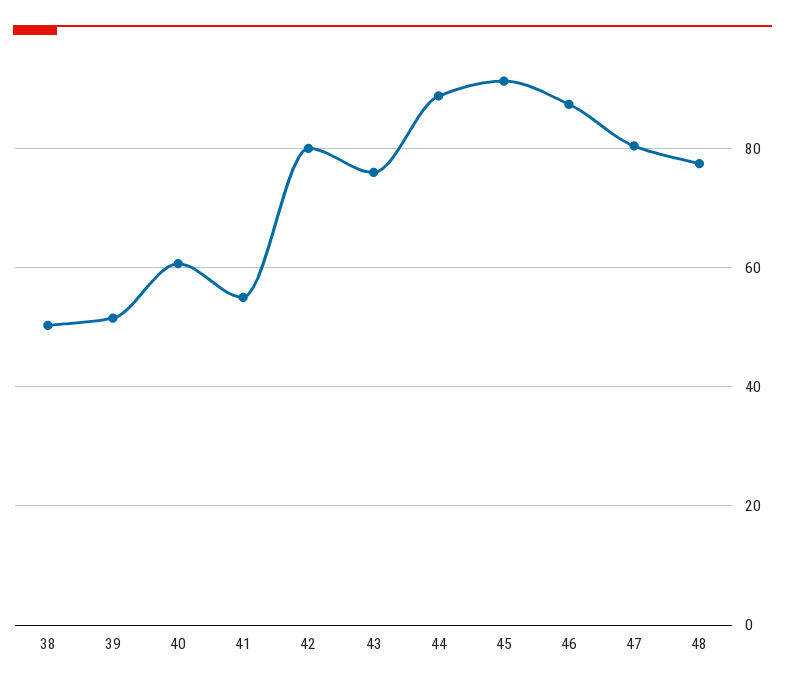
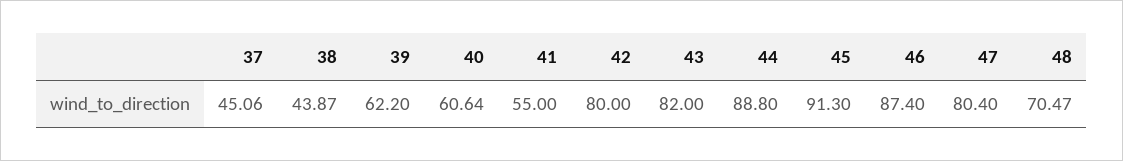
  {
-   "38": 50,
+   "38": 43.87,
-   "39": 52,
+   "39": 62.2,
    "40": 60.64,
    "41": 55,
    "42": 80,
-   "43": 76,
+   "43": 82,
    "44": 88.8,
    "45": 91.3,
    "46": 87.4,
    "47": 80.4,
-   "48": 78
+   "48": 70.47,
+   "37": 45.06
  }

